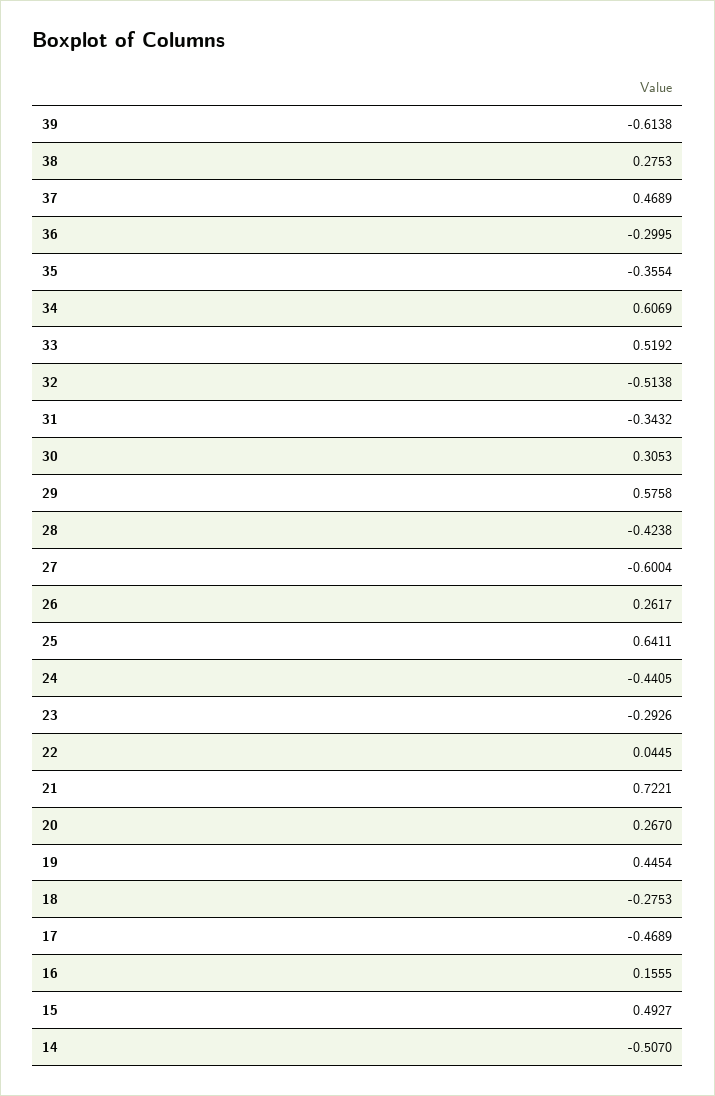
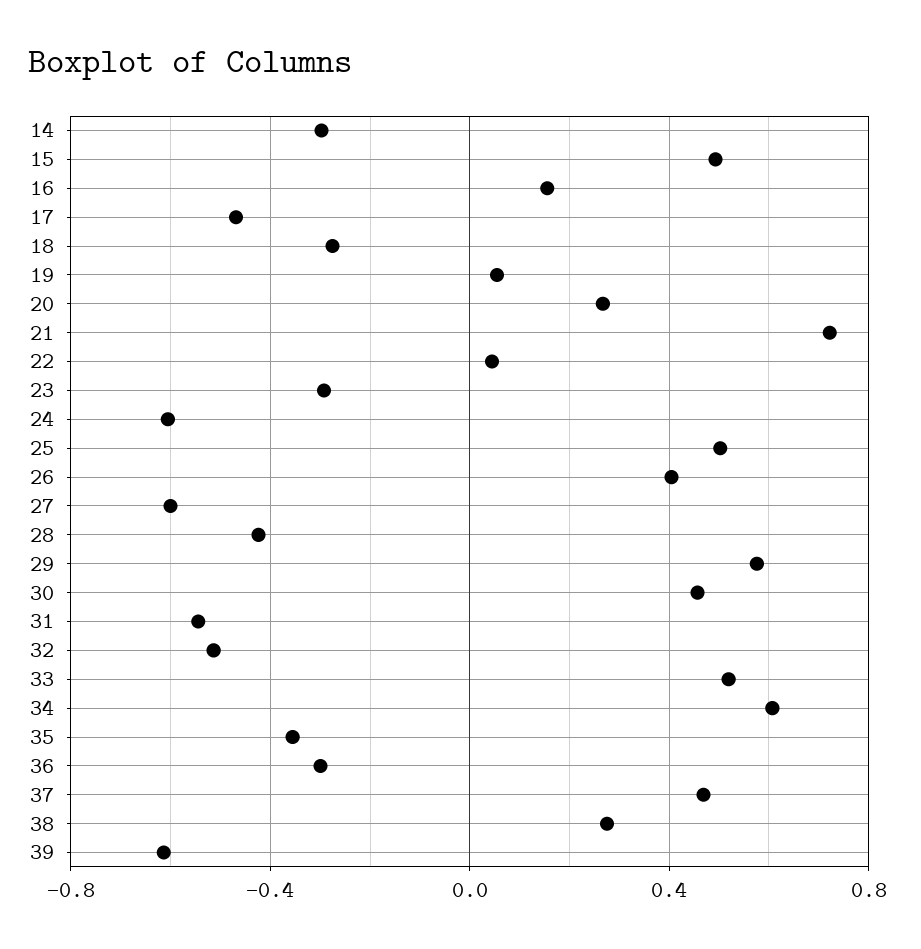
  {
    "39": -0.6138,
    "38": 0.2753,
    "37": 0.4689,
    "36": -0.2995,
    "35": -0.3554,
    "34": 0.6069,
    "33": 0.5192,
    "32": -0.5138,
-   "31": -0.3432,
+   "31": -0.55,
-   "30": 0.3053,
+   "30": 0.45,
    "29": 0.5758,
    "28": -0.4238,
    "27": -0.6004,
-   "26": 0.2617,
+   "26": 0.4,
-   "25": 0.6411,
+   "25": 0.5,
-   "24": -0.4405,
+   "24": -0.6,
    "23": -0.2926,
    "22": 0.0445,
    "21": 0.7221,
    "20": 0.267,
-   "19": 0.4454,
+   "19": 0.05,
    "18": -0.2753,
    "17": -0.4689,
    "16": 0.1555,
    "15": 0.4927,
-   "14": -0.507
+   "14": -0.3
  }

